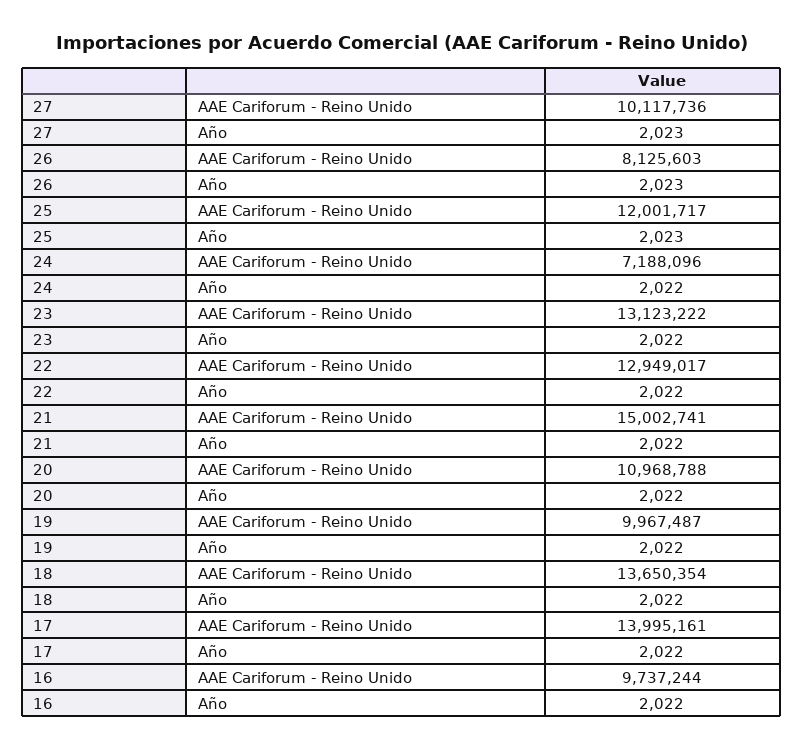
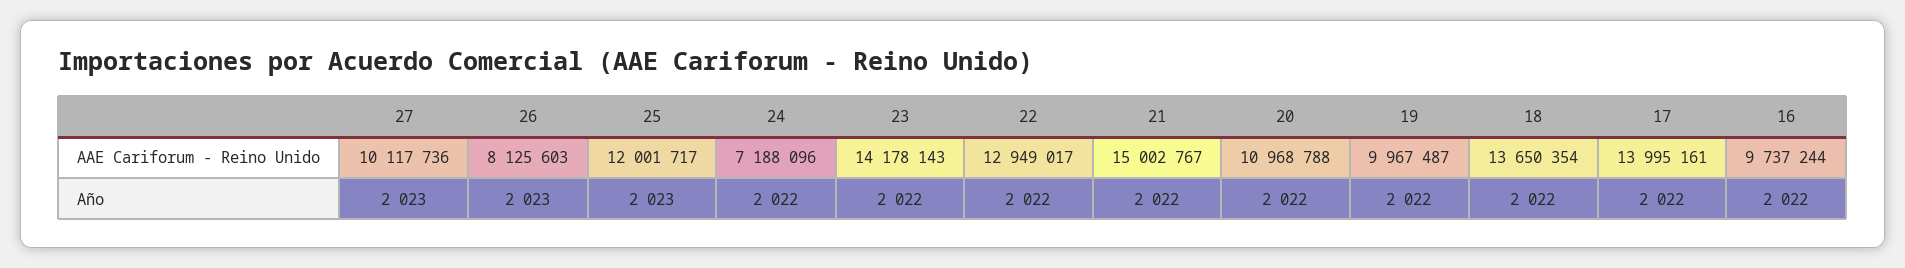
  {
    "27": {
      "AAE Cariforum - Reino Unido": 10117736,
      "Año": 2023
    },
    "26": {
      "AAE Cariforum - Reino Unido": 8125603,
      "Año": 2023
    },
    "25": {
      "AAE Cariforum - Reino Unido": 12001717,
      "Año": 2023
    },
    "24": {
      "AAE Cariforum - Reino Unido": 7188096,
      "Año": 2022
    },
    "23": {
-     "AAE Cariforum - Reino Unido": 13123222,
+     "AAE Cariforum - Reino Unido": 14178143,
      "Año": 2022
    },
    "22": {
      "AAE Cariforum - Reino Unido": 12949017,
      "Año": 2022
    },
    "21": {
-     "AAE Cariforum - Reino Unido": 15002741,
+     "AAE Cariforum - Reino Unido": 15002767,
      "Año": 2022
    },
    "20": {
      "AAE Cariforum - Reino Unido": 10968788,
      "Año": 2022
    },
    "19": {
      "AAE Cariforum - Reino Unido": 9967487,
      "Año": 2022
    },
    "18": {
      "AAE Cariforum - Reino Unido": 13650354,
      "Año": 2022
    },
    "17": {
      "AAE Cariforum - Reino Unido": 13995161,
      "Año": 2022
    },
    "16": {
      "AAE Cariforum - Reino Unido": 9737244,
      "Año": 2022
    }
  }

